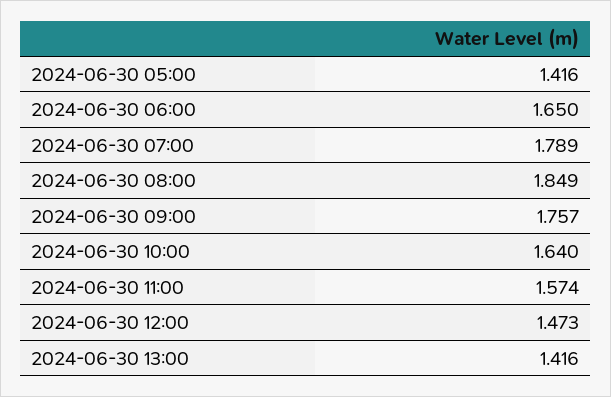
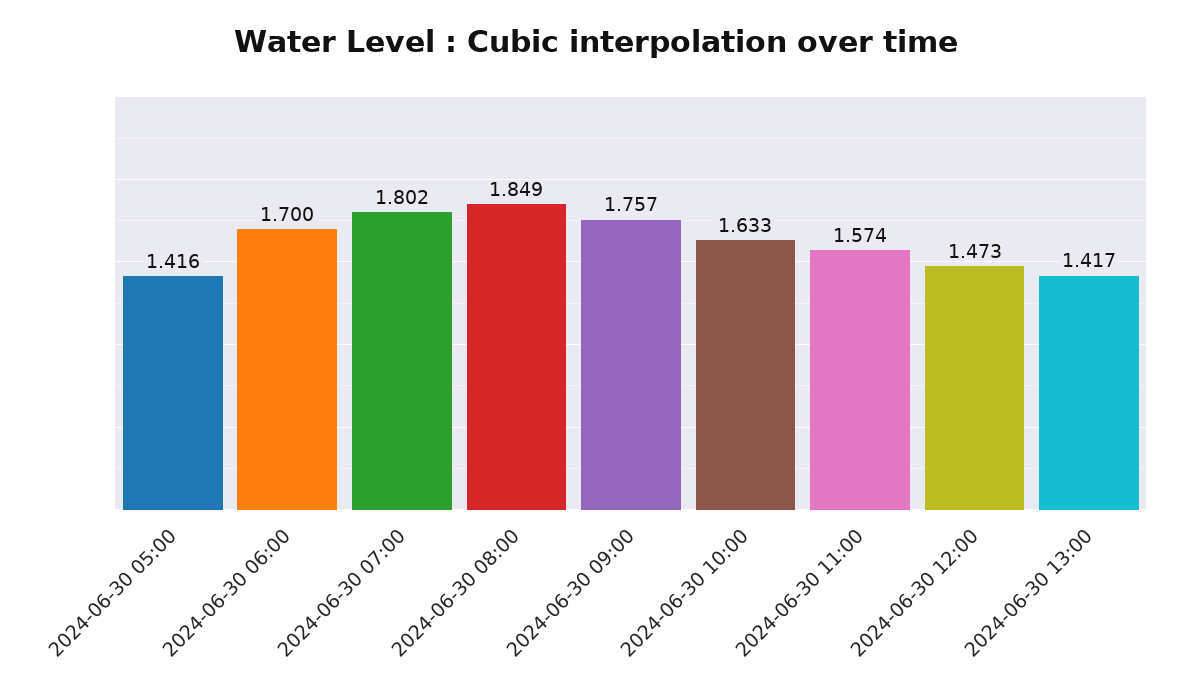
  {
    "2024-06-30 05:00": 1.416,
-   "2024-06-30 06:00": 1.65,
+   "2024-06-30 06:00": 1.7,
-   "2024-06-30 07:00": 1.789,
+   "2024-06-30 07:00": 1.802,
    "2024-06-30 08:00": 1.849,
    "2024-06-30 09:00": 1.757,
-   "2024-06-30 10:00": 1.64,
+   "2024-06-30 10:00": 1.633,
    "2024-06-30 11:00": 1.574,
    "2024-06-30 12:00": 1.473,
-   "2024-06-30 13:00": 1.416
+   "2024-06-30 13:00": 1.417
  }

